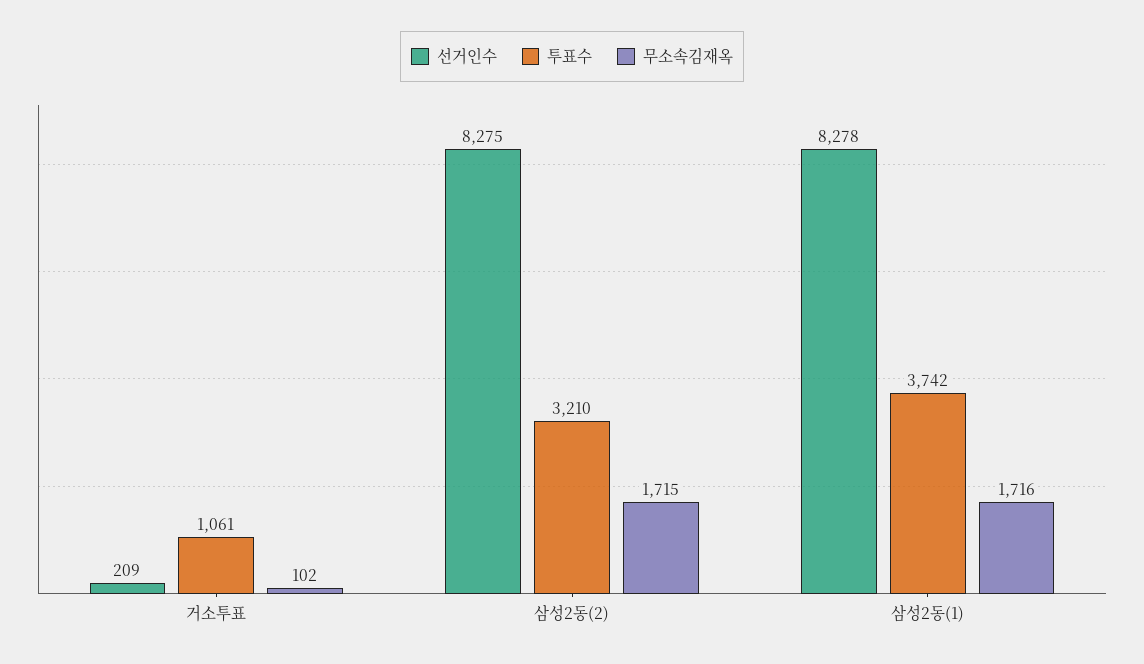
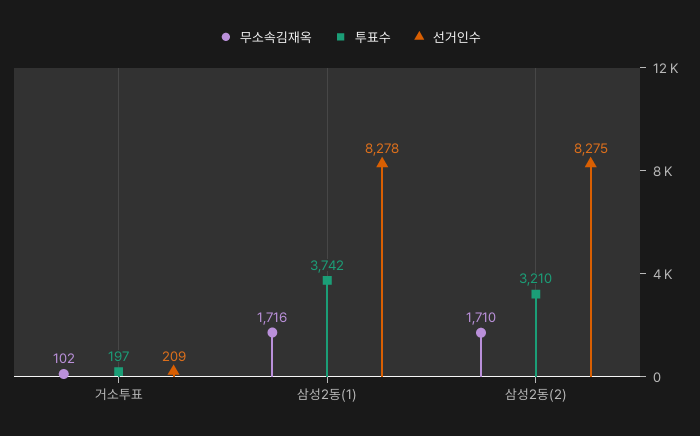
  {
    "선거인수": {
      "거소투표": 209,
      "삼성2동(2)": 8275,
      "삼성2동(1)": 8278
    },
    "투표수": {
-     "거소투표": 1061,
+     "거소투표": 197,
      "삼성2동(2)": 3210,
      "삼성2동(1)": 3742
    },
    "무소속김재옥": {
      "거소투표": 102,
-     "삼성2동(2)": 1715,
+     "삼성2동(2)": 1710,
      "삼성2동(1)": 1716
    }
  }

